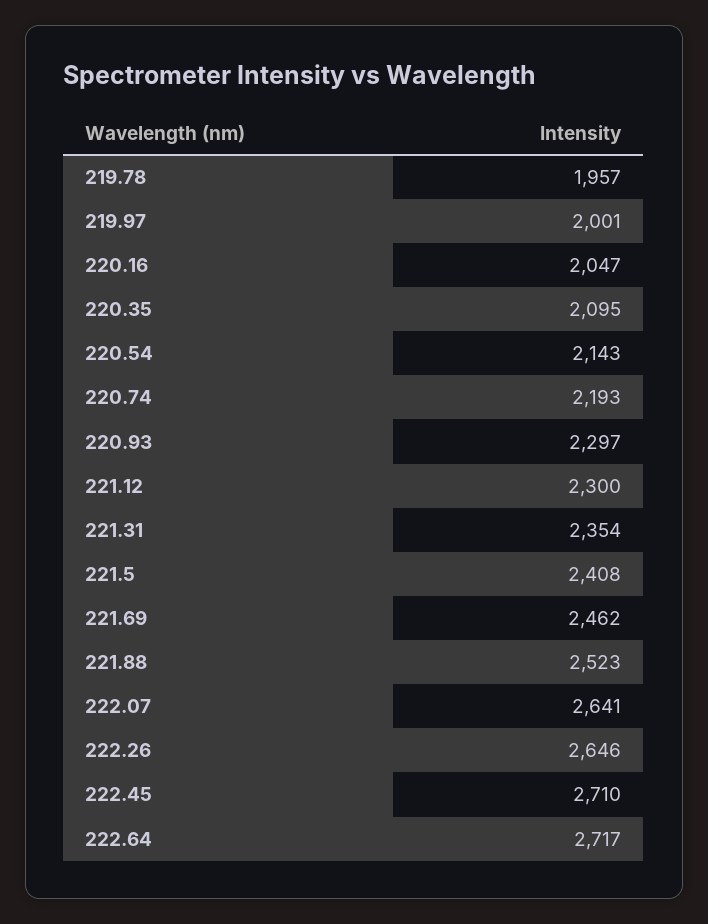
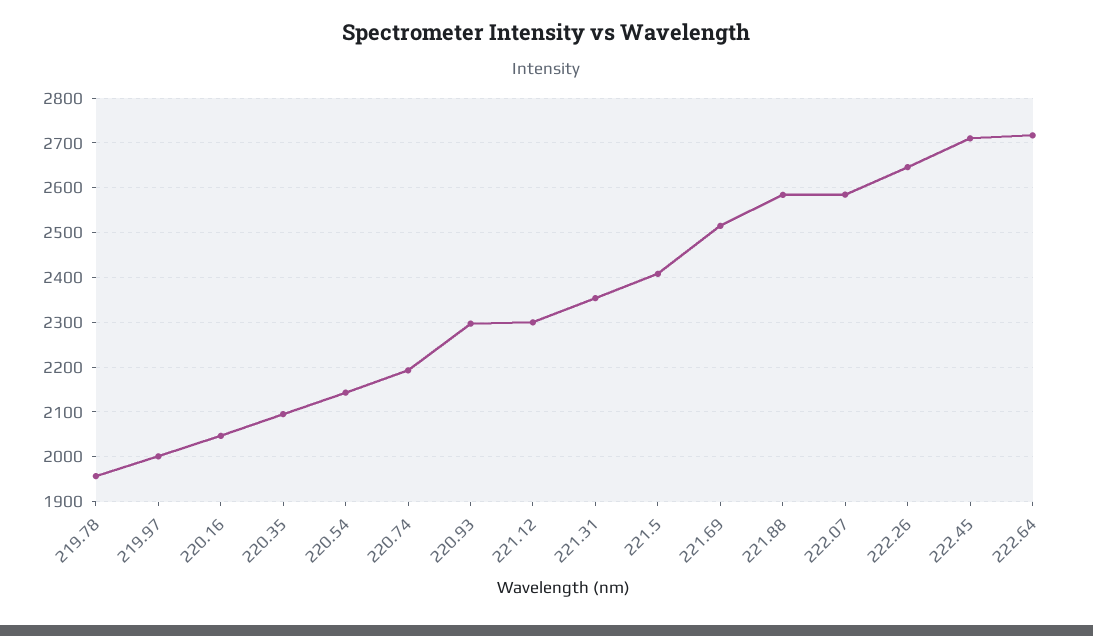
  {
    "219.78": 1957,
    "219.97": 2001,
    "220.16": 2047,
    "220.35": 2095,
    "220.54": 2143,
    "220.74": 2193,
    "220.93": 2297,
    "221.12": 2300,
    "221.31": 2354,
    "221.5": 2408,
-   "221.69": 2462,
+   "221.69": 2520,
-   "221.88": 2523,
+   "221.88": 2580,
-   "222.07": 2641,
+   "222.07": 2580,
    "222.26": 2646,
    "222.45": 2710,
    "222.64": 2717
  }

